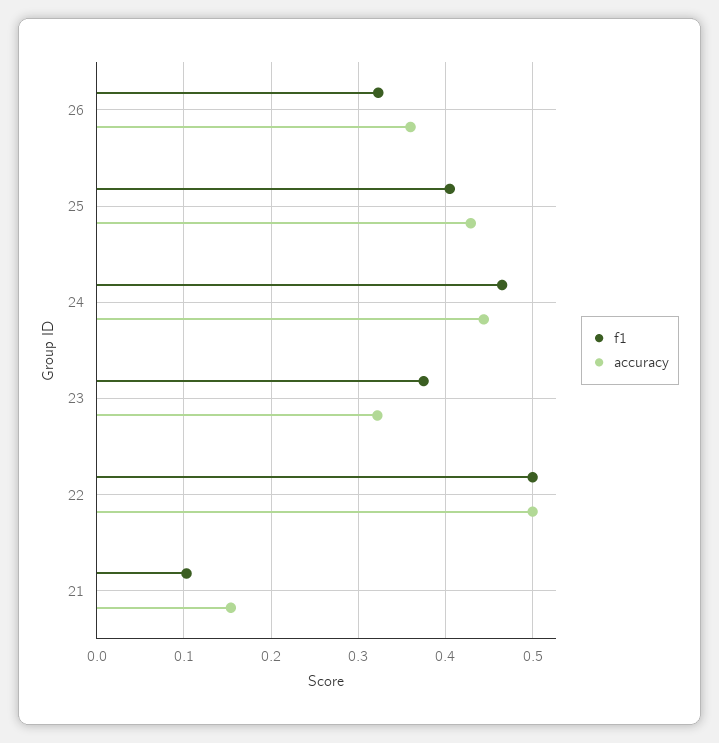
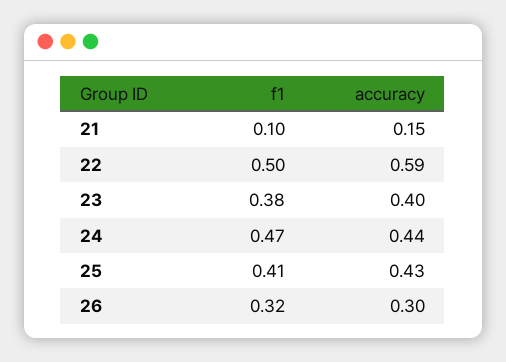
  {
    "f1": {
      "26": 0.32,
      "25": 0.41,
      "24": 0.47,
      "23": 0.38,
      "22": 0.5,
      "21": 0.1
    },
    "accuracy": {
-     "26": 0.36,
+     "26": 0.3,
      "25": 0.43,
      "24": 0.44,
-     "23": 0.32,
+     "23": 0.4,
-     "22": 0.5,
+     "22": 0.59,
      "21": 0.15
    }
  }

